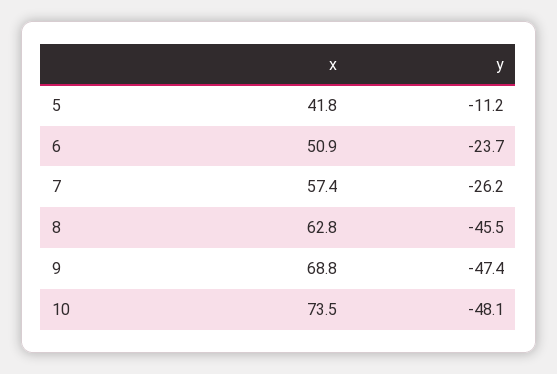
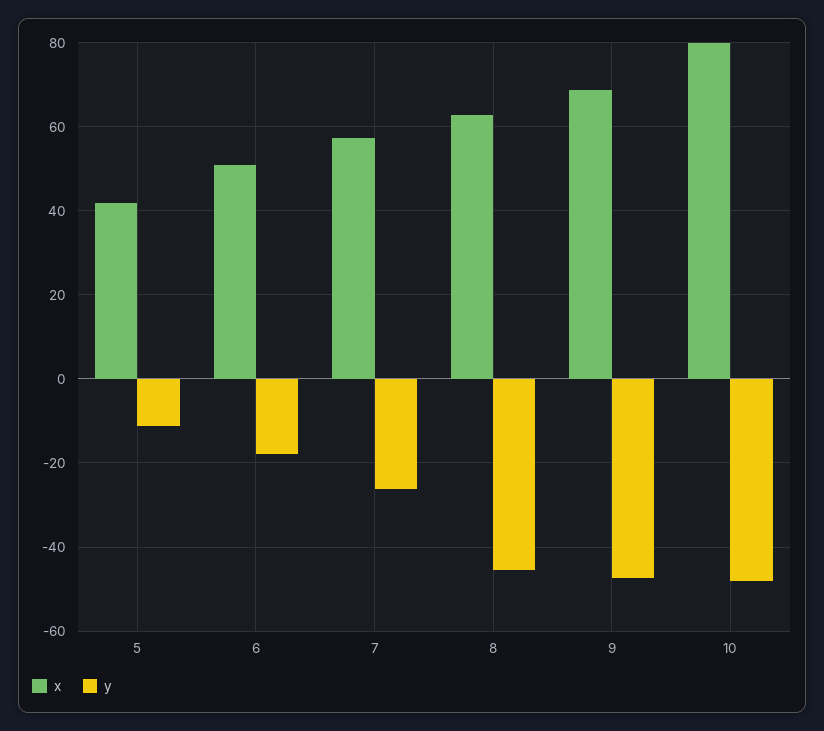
  {
    "x": {
      "5": 41.8,
      "6": 50.9,
      "7": 57.4,
      "8": 62.8,
      "9": 68.8,
-     "10": 73.5
+     "10": 80
    },
    "y": {
      "5": -11.2,
-     "6": -23.7,
+     "6": -18,
      "7": -26.2,
      "8": -45.5,
      "9": -47.4,
      "10": -48.1
    }
  }

